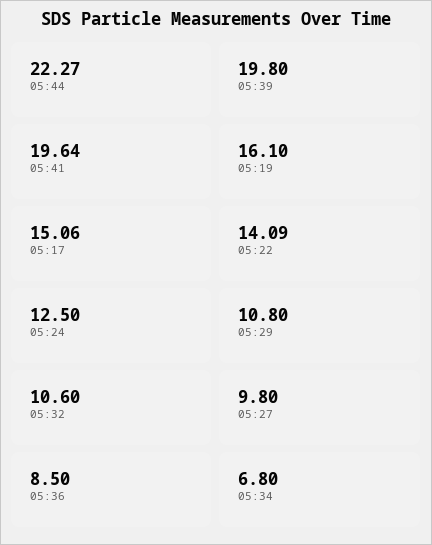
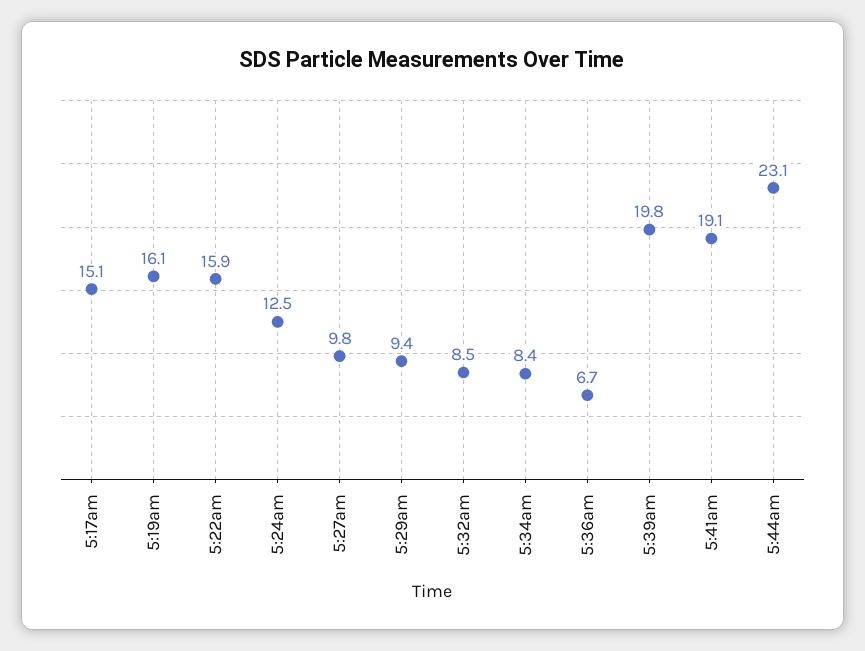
  {
-   "05:44": 22.27,
+   "05:44": 23.1,
    "05:39": 19.8,
-   "05:41": 19.64,
+   "05:41": 19.1,
    "05:19": 16.1,
    "05:17": 15.06,
-   "05:22": 14.09,
+   "05:22": 15.9,
    "05:24": 12.5,
-   "05:29": 10.8,
+   "05:29": 9.4,
-   "05:32": 10.6,
+   "05:32": 8.5,
    "05:27": 9.8,
-   "05:36": 8.5,
+   "05:36": 6.7,
-   "05:34": 6.8
+   "05:34": 8.4
  }

